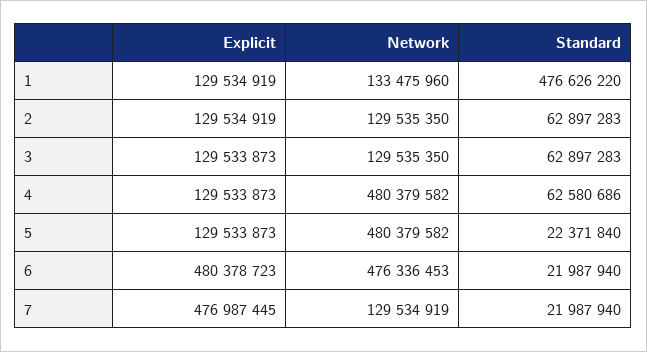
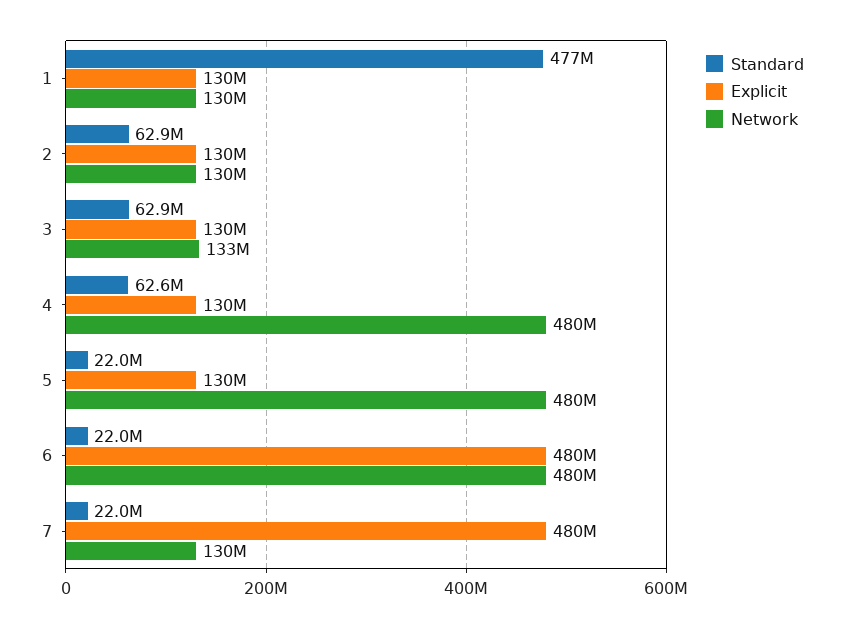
  {
    "Explicit": {
      "1": 129534919,
      "2": 129534919,
      "3": 129533873,
      "4": 129533873,
      "5": 129533873,
      "6": 480378723,
-     "7": 476987445
+     "7": 480000000
    },
    "Network": {
-     "1": 133475960,
+     "1": 130000000,
      "2": 129535350,
-     "3": 129535350,
+     "3": 133000000,
      "4": 480379582,
      "5": 480379582,
-     "6": 476336453,
+     "6": 480000000,
      "7": 129534919
    },
    "Standard": {
      "1": 476626220,
      "2": 62897283,
      "3": 62897283,
      "4": 62580686,
-     "5": 22371840,
+     "5": 22000000,
      "6": 21987940,
      "7": 21987940
    }
  }

